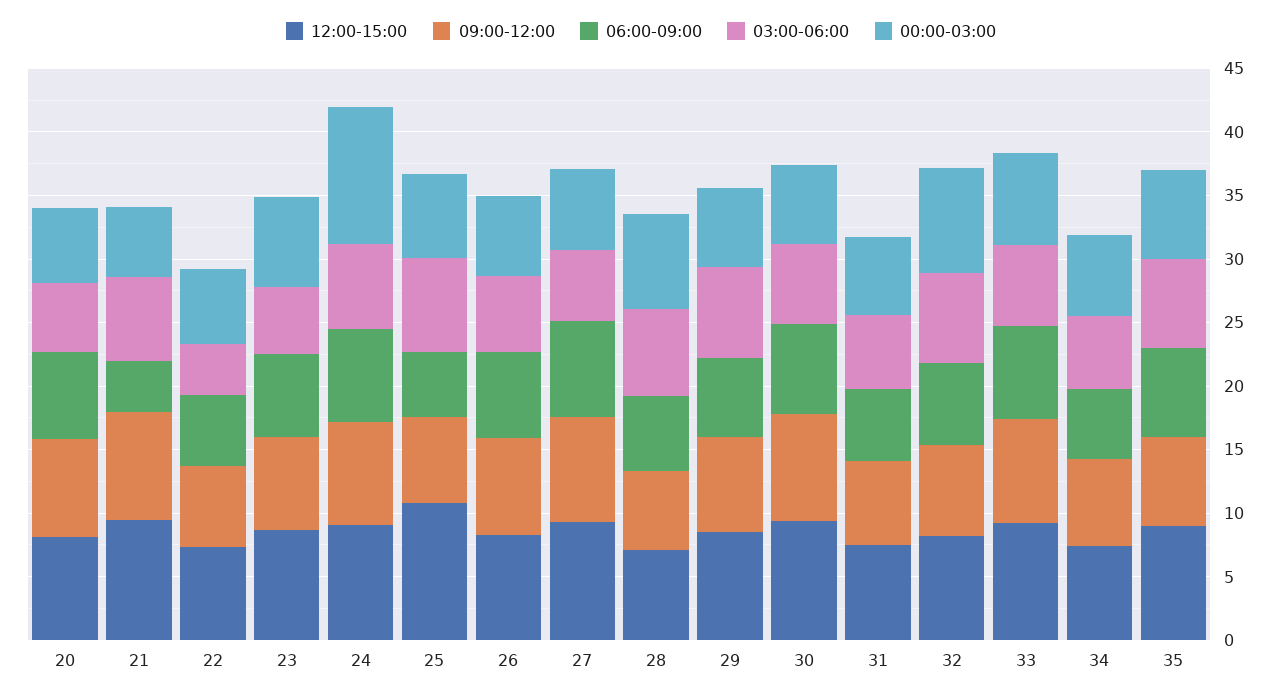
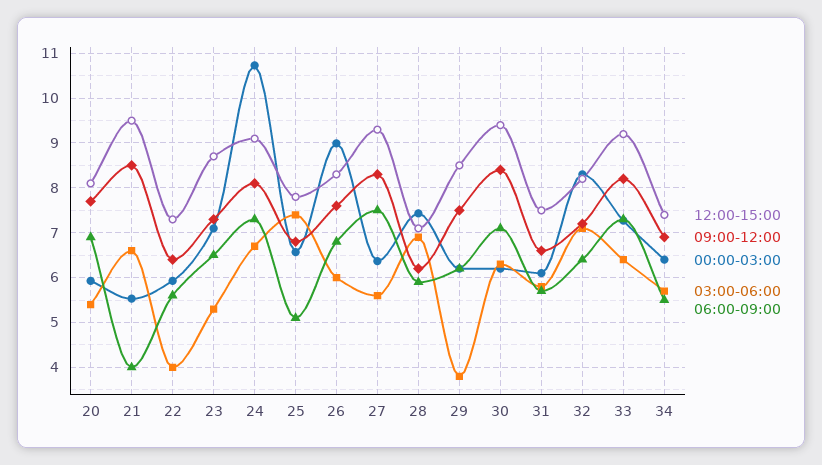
  {
    "12:00-15:00": {
      "20": 8.2,
      "21": 9.6,
      "22": 7.4,
      "23": 8.8,
      "24": 9.2,
-     "25": 11,
+     "25": 7.8,
      "26": 8.4,
      "27": 9.4,
      "28": 7.2,
      "29": 8.6,
      "30": 9.4,
      "31": 7.6,
      "32": 8.2,
      "33": 9.2,
-     "34": 7.4,
+     "34": 7.4
-     "35": 9
    },
    "09:00-12:00": {
      "20": 7.8,
      "21": 8.6,
      "22": 6.4,
      "23": 7.4,
      "24": 8.2,
      "25": 6.8,
      "26": 7.6,
      "27": 8.4,
      "28": 6.2,
      "29": 7.6,
      "30": 8.4,
      "31": 6.6,
      "32": 7.2,
      "33": 8.2,
-     "34": 7,
+     "34": 7
-     "35": 7
    },
    "06:00-09:00": {
      "20": 7,
      "21": 4,
      "22": 5.6,
      "23": 6.6,
      "24": 7.4,
      "25": 5.2,
      "26": 6.8,
      "27": 7.6,
      "28": 6,
      "29": 6.2,
      "30": 7.2,
      "31": 5.8,
      "32": 6.4,
      "33": 7.4,
-     "34": 5.6,
+     "34": 5.6
-     "35": 7
    },
    "03:00-06:00": {
      "20": 5.4,
      "21": 6.6,
      "22": 4,
      "23": 5.4,
      "24": 6.8,
      "25": 7.4,
      "26": 6,
      "27": 5.6,
      "28": 7,
-     "29": 7,
+     "29": 3.8,
      "30": 6.4,
      "31": 5.8,
      "32": 7.2,
      "33": 6.4,
-     "34": 5.8,
+     "34": 5.8
-     "35": 7
    },
    "00:00-03:00": {
      "20": 6,
      "21": 5.6,
      "22": 6,
      "23": 7.2,
      "24": 10.8,
      "25": 6.6,
-     "26": 6,
+     "26": 9,
      "27": 6.4,
      "28": 7.4,
      "29": 6.2,
      "30": 6.2,
      "31": 6.2,
      "32": 8.4,
      "33": 7.2,
-     "34": 6.4,
+     "34": 6.4
-     "35": 7
    }
  }

